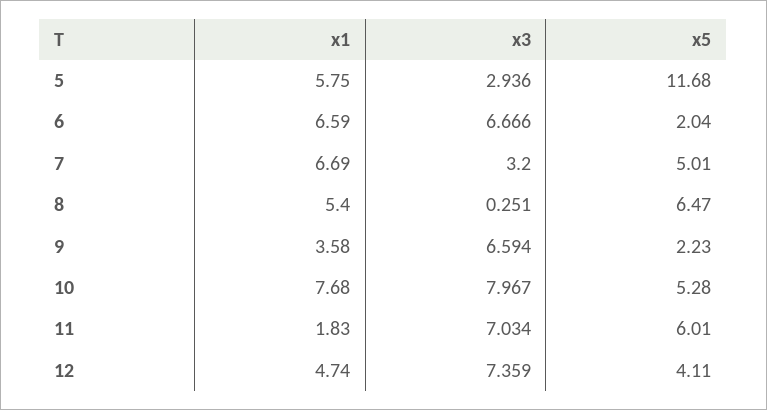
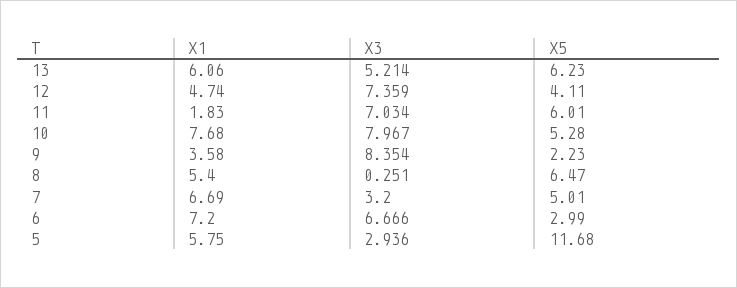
  {
    "x1": {
      "5": 5.75,
-     "6": 6.59,
+     "6": 7.2,
      "7": 6.69,
      "8": 5.4,
      "9": 3.58,
      "10": 7.68,
      "11": 1.83,
-     "12": 4.74
+     "12": 4.74,
+     "13": 6.06
    },
    "x3": {
      "5": 2.936,
      "6": 6.666,
      "7": 3.2,
      "8": 0.251,
-     "9": 6.594,
+     "9": 8.354,
      "10": 7.967,
      "11": 7.034,
-     "12": 7.359
+     "12": 7.359,
+     "13": 5.214
    },
    "x5": {
      "5": 11.68,
-     "6": 2.04,
+     "6": 2.99,
      "7": 5.01,
      "8": 6.47,
      "9": 2.23,
      "10": 5.28,
      "11": 6.01,
-     "12": 4.11
+     "12": 4.11,
+     "13": 6.23
    }
  }

